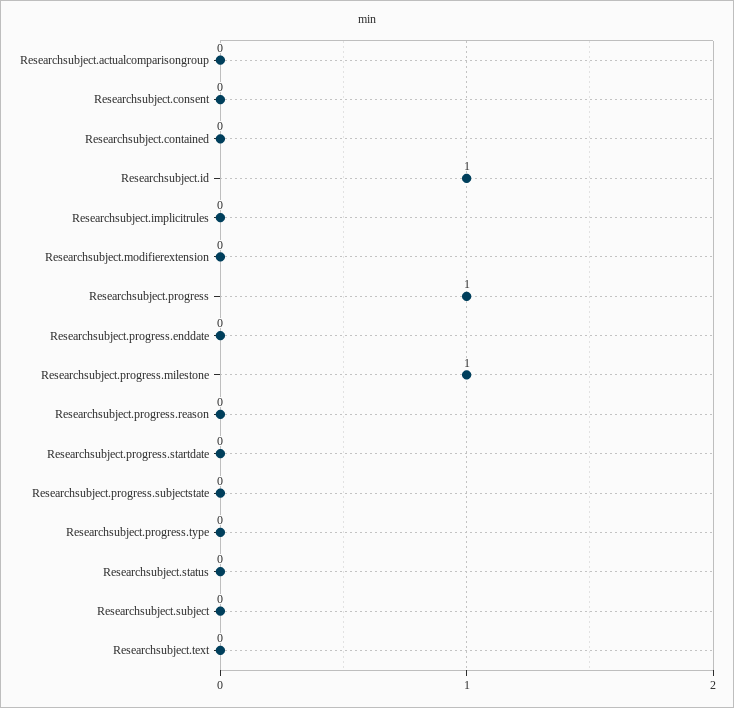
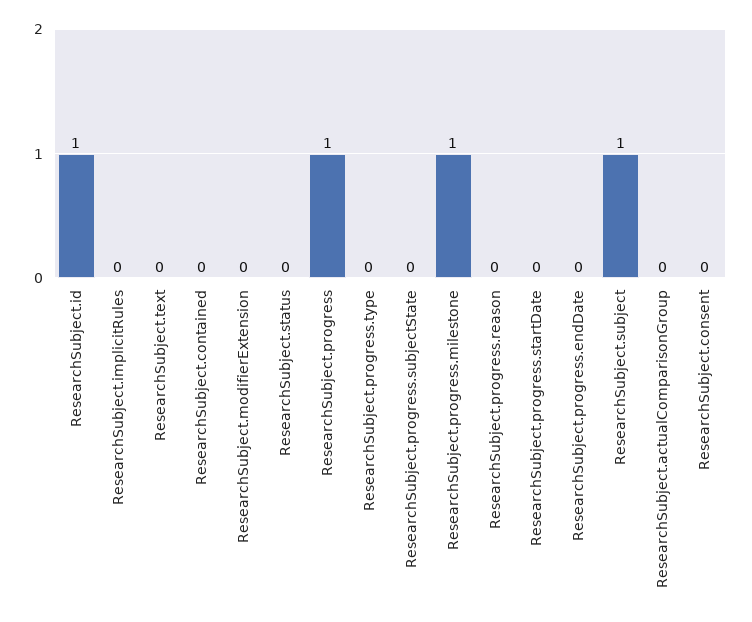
  {
    "Researchsubject.actualcomparisongroup": 0,
    "Researchsubject.consent": 0,
    "Researchsubject.contained": 0,
    "Researchsubject.id": 1,
    "Researchsubject.implicitrules": 0,
    "Researchsubject.modifierextension": 0,
    "Researchsubject.progress": 1,
    "Researchsubject.progress.enddate": 0,
    "Researchsubject.progress.milestone": 1,
    "Researchsubject.progress.reason": 0,
    "Researchsubject.progress.startdate": 0,
    "Researchsubject.progress.subjectstate": 0,
    "Researchsubject.progress.type": 0,
    "Researchsubject.status": 0,
-   "Researchsubject.subject": 0,
+   "Researchsubject.subject": 1,
    "Researchsubject.text": 0
  }

